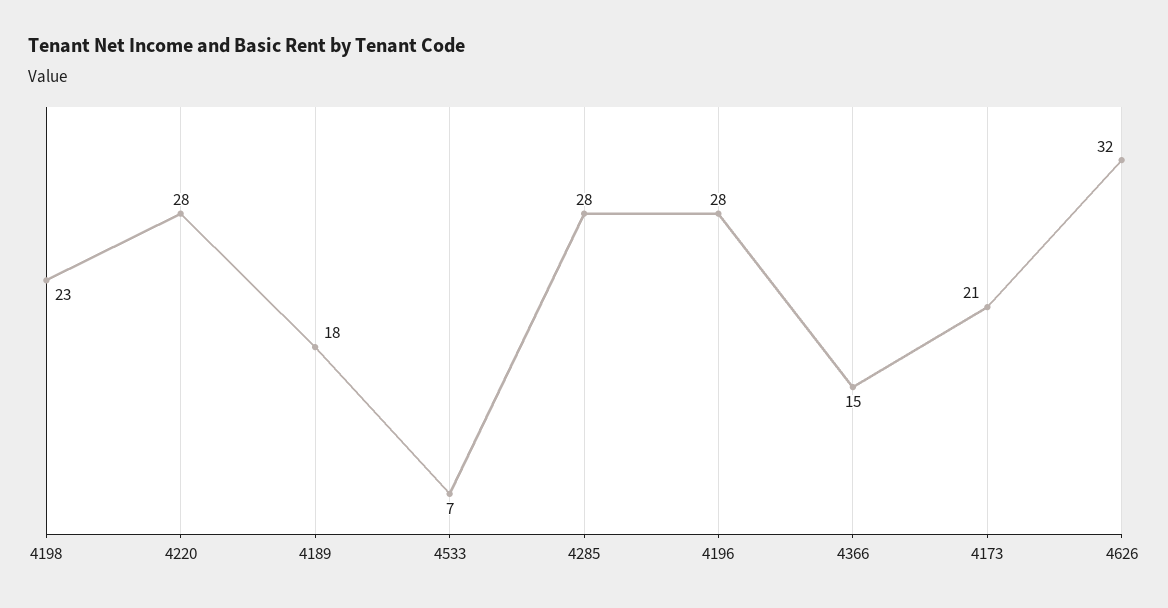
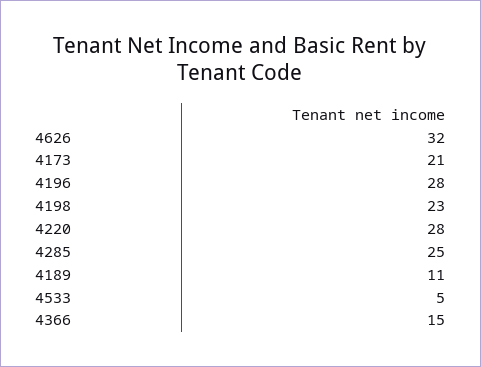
  {
    "4198": 23,
    "4220": 28,
-   "4189": 18,
+   "4189": 11,
-   "4533": 7,
+   "4533": 5,
-   "4285": 28,
+   "4285": 25,
    "4196": 28,
    "4366": 15,
    "4173": 21,
    "4626": 32
  }

